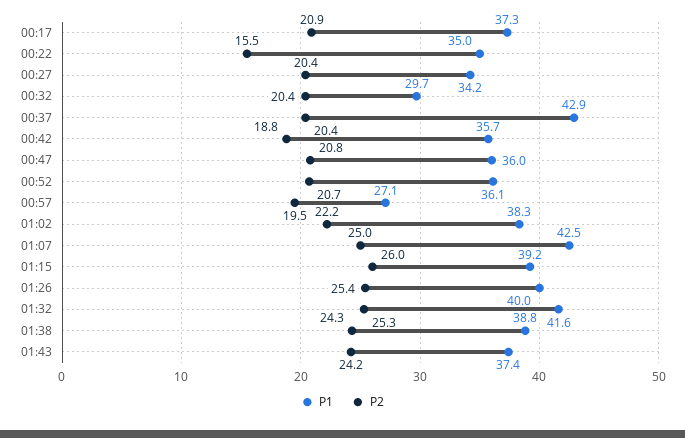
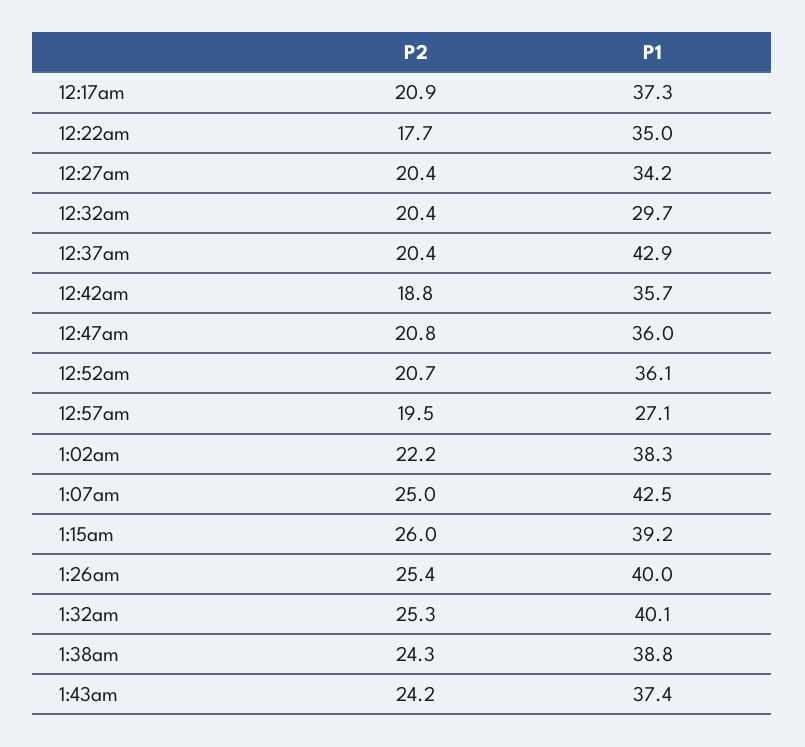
  {
    "P1": {
      "00:17": 37.3,
      "00:22": 35,
      "00:27": 34.2,
      "00:32": 29.7,
      "00:37": 42.9,
      "00:42": 35.7,
      "00:47": 36,
      "00:52": 36.1,
      "00:57": 27.1,
      "01:02": 38.3,
      "01:07": 42.5,
      "01:15": 39.2,
      "01:26": 40,
-     "01:32": 41.6,
+     "01:32": 40.1,
      "01:38": 38.8,
      "01:43": 37.4
    },
    "P2": {
      "00:17": 20.9,
-     "00:22": 15.5,
+     "00:22": 17.7,
      "00:27": 20.4,
      "00:32": 20.4,
      "00:37": 20.4,
      "00:42": 18.8,
      "00:47": 20.8,
      "00:52": 20.7,
      "00:57": 19.5,
      "01:02": 22.2,
      "01:07": 25,
      "01:15": 26,
      "01:26": 25.4,
      "01:32": 25.3,
      "01:38": 24.3,
      "01:43": 24.2
    }
  }

